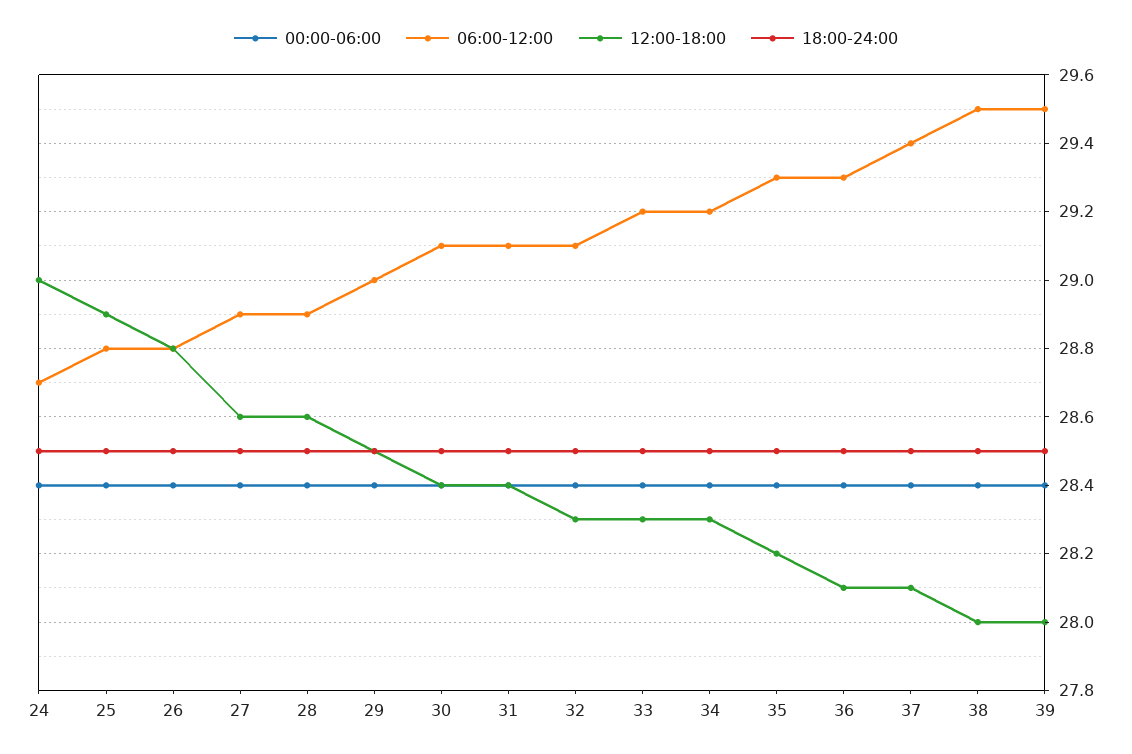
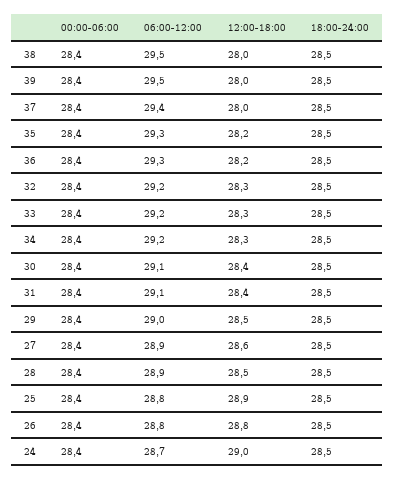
  {
    "00:00-06:00": {
      "24": 28.4,
      "25": 28.4,
      "26": 28.4,
      "27": 28.4,
      "28": 28.4,
      "29": 28.4,
      "30": 28.4,
      "31": 28.4,
      "32": 28.4,
      "33": 28.4,
      "34": 28.4,
      "35": 28.4,
      "36": 28.4,
      "37": 28.4,
      "38": 28.4,
      "39": 28.4
    },
    "06:00-12:00": {
      "24": 28.7,
      "25": 28.8,
      "26": 28.8,
      "27": 28.9,
      "28": 28.9,
      "29": 29,
      "30": 29.1,
      "31": 29.1,
-     "32": 29.1,
+     "32": 29.2,
      "33": 29.2,
      "34": 29.2,
      "35": 29.3,
      "36": 29.3,
      "37": 29.4,
      "38": 29.5,
      "39": 29.5
    },
    "12:00-18:00": {
      "24": 29,
      "25": 28.9,
      "26": 28.8,
      "27": 28.6,
-     "28": 28.6,
+     "28": 28.5,
      "29": 28.5,
      "30": 28.4,
      "31": 28.4,
      "32": 28.3,
      "33": 28.3,
      "34": 28.3,
      "35": 28.2,
-     "36": 28.1,
+     "36": 28.2,
-     "37": 28.1,
+     "37": 28,
      "38": 28,
      "39": 28
    },
    "18:00-24:00": {
      "24": 28.5,
      "25": 28.5,
      "26": 28.5,
      "27": 28.5,
      "28": 28.5,
      "29": 28.5,
      "30": 28.5,
      "31": 28.5,
      "32": 28.5,
      "33": 28.5,
      "34": 28.5,
      "35": 28.5,
      "36": 28.5,
      "37": 28.5,
      "38": 28.5,
      "39": 28.5
    }
  }

